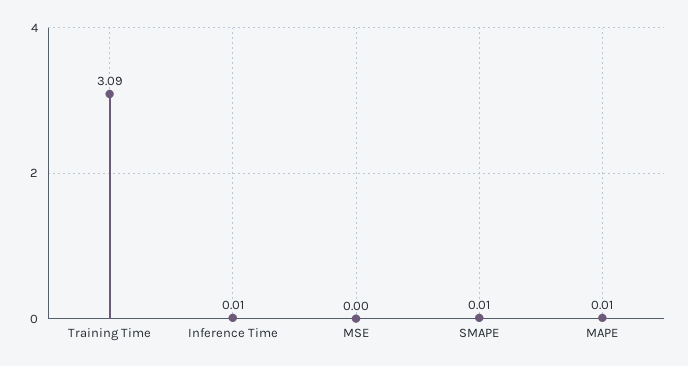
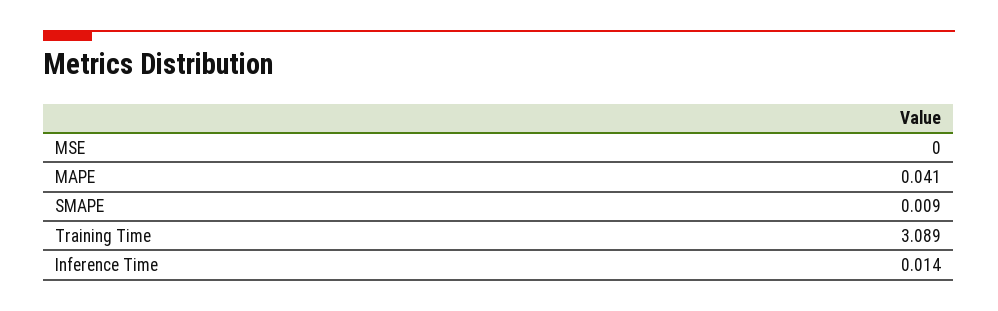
  {
    "Training Time": 3.089,
    "Inference Time": 0.014,
    "MSE": 0,
    "SMAPE": 0.009,
-   "MAPE": 0.01
+   "MAPE": 0.041
  }

